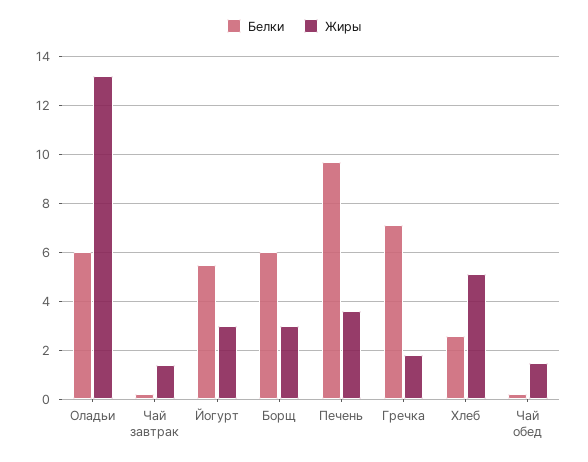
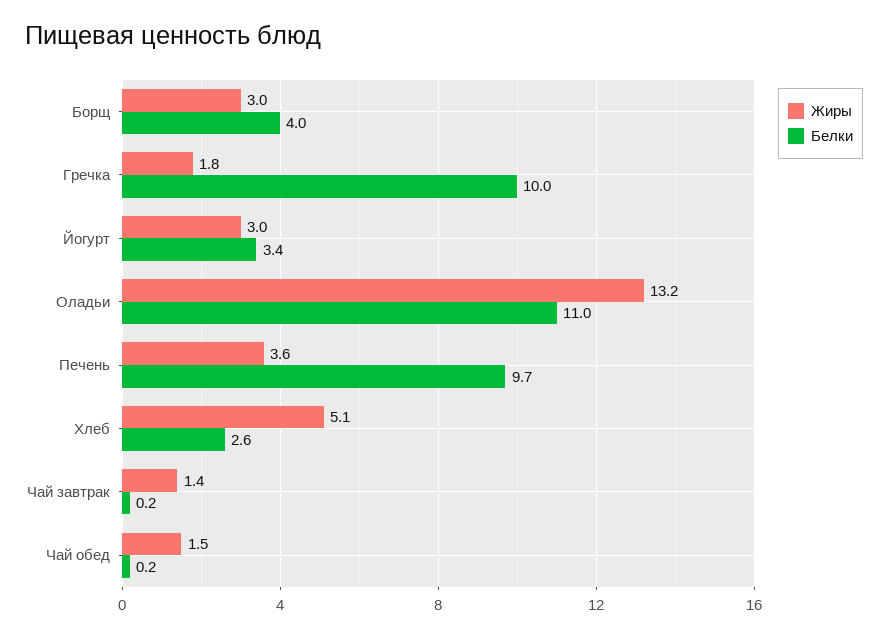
  {
    "Белки": {
-     "Оладьи": 6,
+     "Оладьи": 11,
      "Чай завтрак": 0.2,
-     "Йогурт": 5.5,
+     "Йогурт": 3.4,
-     "Борщ": 6,
+     "Борщ": 4,
      "Печень": 9.7,
-     "Гречка": 7,
+     "Гречка": 10,
      "Хлеб": 2.6,
      "Чай обед": 0.2
    },
    "Жиры": {
      "Оладьи": 13.2,
      "Чай завтрак": 1.4,
      "Йогурт": 3,
      "Борщ": 3,
      "Печень": 3.6,
      "Гречка": 1.8,
      "Хлеб": 5.1,
      "Чай обед": 1.5
    }
  }

